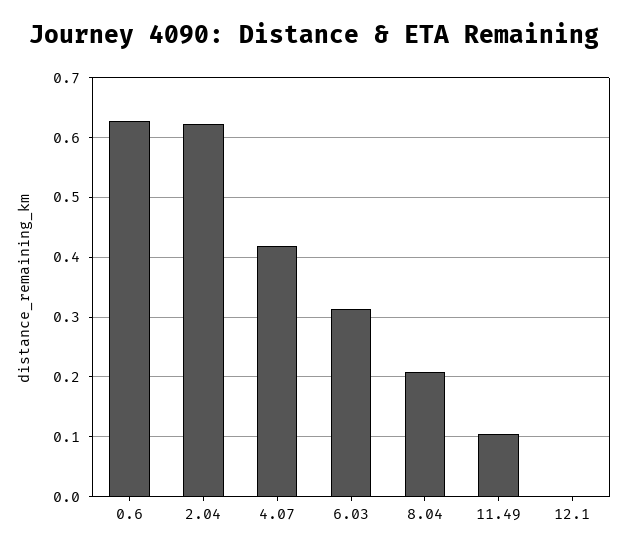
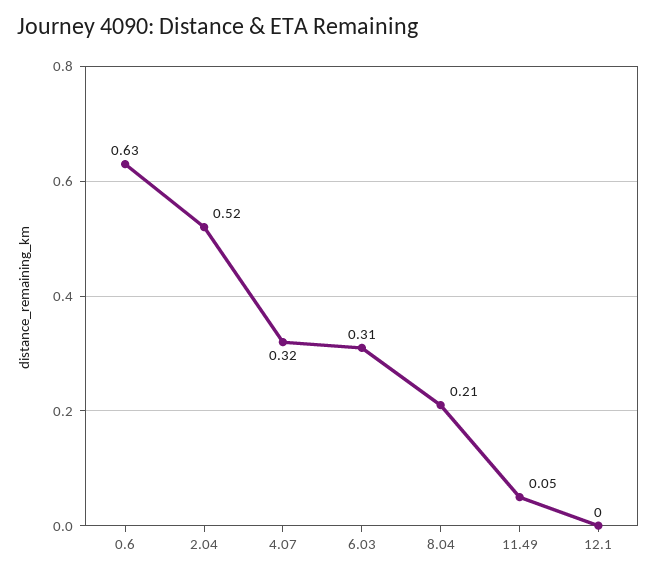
  {
    "0.6": 0.63,
-   "2.04": 0.62,
+   "2.04": 0.52,
-   "4.07": 0.42,
+   "4.07": 0.32,
    "6.03": 0.31,
    "8.04": 0.21,
-   "11.49": 0.1,
+   "11.49": 0.05,
    "12.1": 0
  }

